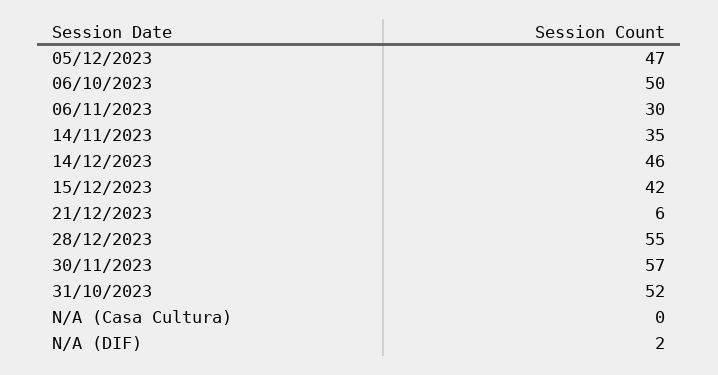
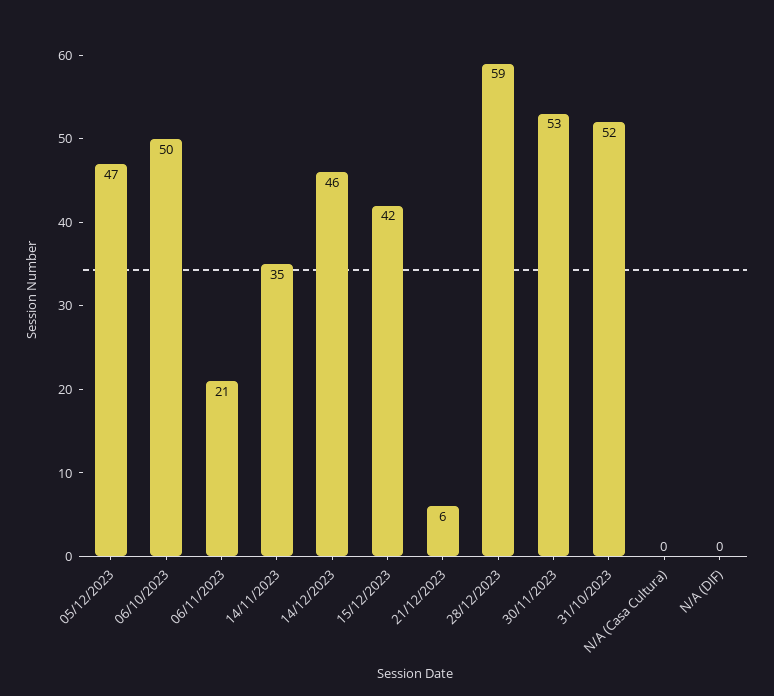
  {
    "05/12/2023": 47,
    "06/10/2023": 50,
-   "06/11/2023": 30,
+   "06/11/2023": 21,
    "14/11/2023": 35,
    "14/12/2023": 46,
    "15/12/2023": 42,
    "21/12/2023": 6,
-   "28/12/2023": 55,
+   "28/12/2023": 59,
-   "30/11/2023": 57,
+   "30/11/2023": 53,
    "31/10/2023": 52,
    "N/A (Casa Cultura)": 0,
-   "N/A (DIF)": 2
+   "N/A (DIF)": 0
  }

